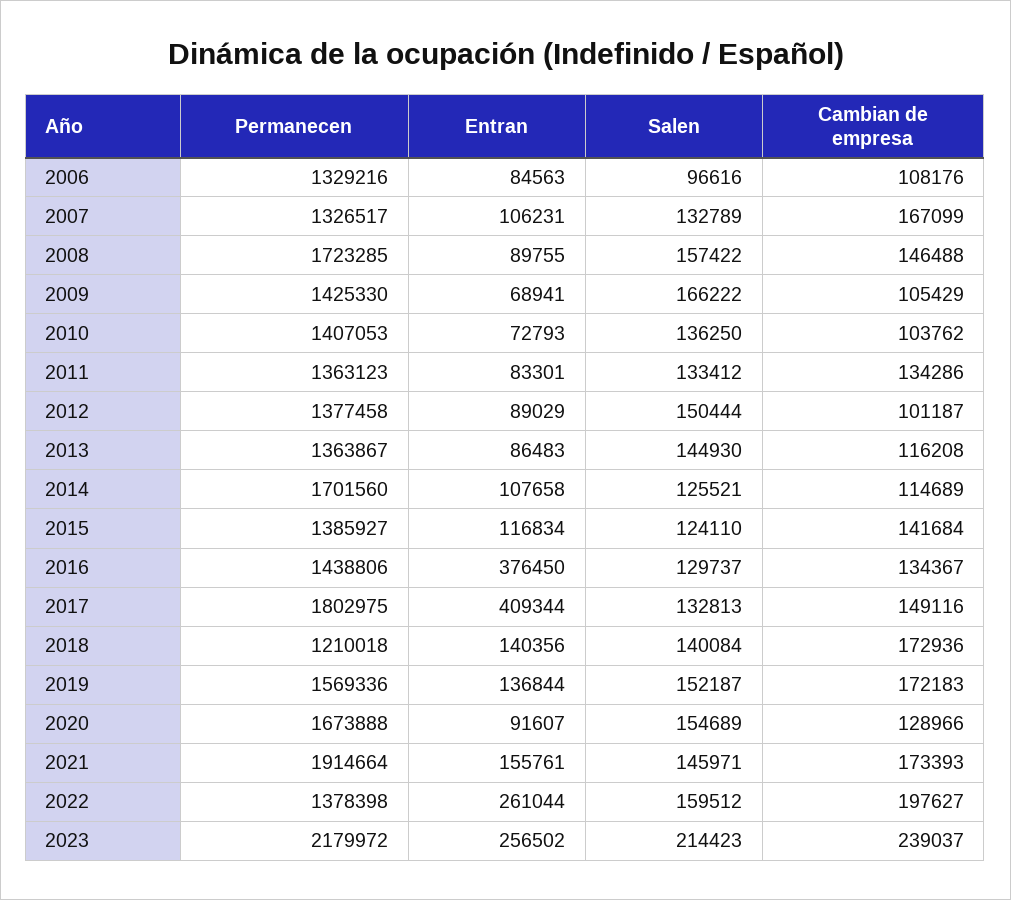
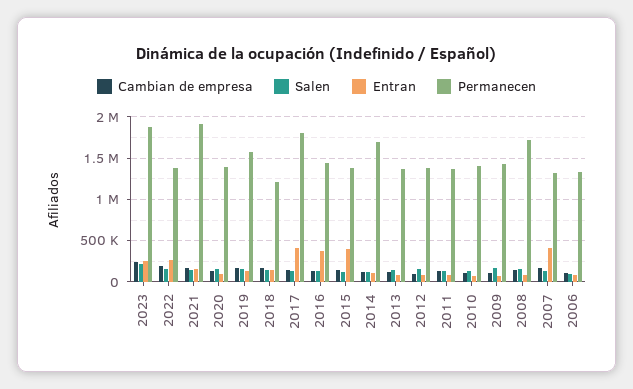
  {
    "Permanecen": {
      "2006": 1329216,
      "2007": 1326517,
      "2008": 1723285,
      "2009": 1425330,
      "2010": 1407053,
      "2011": 1363123,
      "2012": 1377458,
      "2013": 1363867,
      "2014": 1701560,
      "2015": 1385927,
      "2016": 1438806,
      "2017": 1802975,
      "2018": 1210018,
      "2019": 1569336,
-     "2020": 1673888,
+     "2020": 1400000,
      "2021": 1914664,
      "2022": 1378398,
-     "2023": 2179972
+     "2023": 1900000
    },
    "Entran": {
      "2006": 84563,
-     "2007": 106231,
+     "2007": 400000,
      "2008": 89755,
      "2009": 68941,
      "2010": 72793,
      "2011": 83301,
      "2012": 89029,
      "2013": 86483,
      "2014": 107658,
-     "2015": 116834,
+     "2015": 400000,
      "2016": 376450,
      "2017": 409344,
      "2018": 140356,
      "2019": 136844,
      "2020": 91607,
      "2021": 155761,
      "2022": 261044,
      "2023": 256502
    },
    "Salen": {
      "2006": 96616,
      "2007": 132789,
      "2008": 157422,
      "2009": 166222,
      "2010": 136250,
      "2011": 133412,
      "2012": 150444,
      "2013": 144930,
      "2014": 125521,
      "2015": 124110,
      "2016": 129737,
      "2017": 132813,
      "2018": 140084,
      "2019": 152187,
      "2020": 154689,
      "2021": 145971,
      "2022": 159512,
      "2023": 214423
    },
    "Cambian de empresa": {
      "2006": 108176,
      "2007": 167099,
      "2008": 146488,
      "2009": 105429,
      "2010": 103762,
      "2011": 134286,
      "2012": 101187,
      "2013": 116208,
      "2014": 114689,
      "2015": 141684,
      "2016": 134367,
      "2017": 149116,
      "2018": 172936,
      "2019": 172183,
      "2020": 128966,
      "2021": 173393,
      "2022": 197627,
      "2023": 239037
    }
  }

